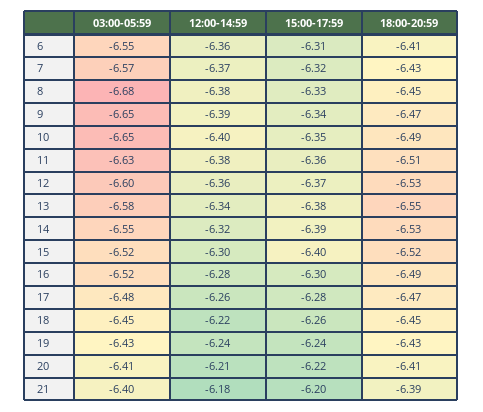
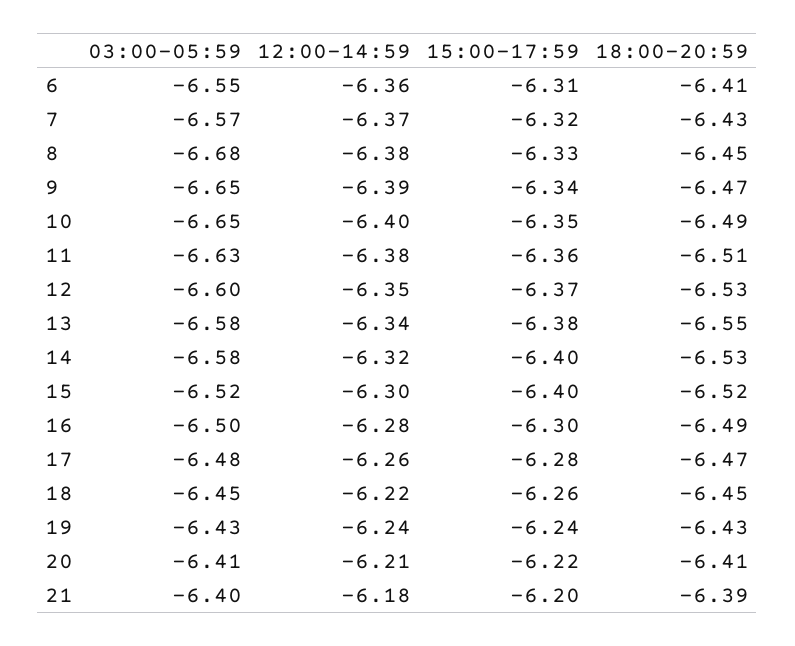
  {
    "03:00-05:59": {
      "6": -6.55,
      "7": -6.57,
      "8": -6.68,
      "9": -6.65,
      "10": -6.65,
      "11": -6.63,
      "12": -6.6,
      "13": -6.58,
-     "14": -6.55,
+     "14": -6.58,
      "15": -6.52,
-     "16": -6.52,
+     "16": -6.5,
      "17": -6.48,
      "18": -6.45,
      "19": -6.43,
      "20": -6.41,
      "21": -6.4
    },
    "12:00-14:59": {
      "6": -6.36,
      "7": -6.37,
      "8": -6.38,
      "9": -6.39,
      "10": -6.4,
      "11": -6.38,
-     "12": -6.36,
+     "12": -6.35,
      "13": -6.34,
      "14": -6.32,
      "15": -6.3,
      "16": -6.28,
      "17": -6.26,
      "18": -6.22,
      "19": -6.24,
      "20": -6.21,
      "21": -6.18
    },
    "15:00-17:59": {
      "6": -6.31,
      "7": -6.32,
      "8": -6.33,
      "9": -6.34,
      "10": -6.35,
      "11": -6.36,
      "12": -6.37,
      "13": -6.38,
-     "14": -6.39,
+     "14": -6.4,
      "15": -6.4,
      "16": -6.3,
      "17": -6.28,
      "18": -6.26,
      "19": -6.24,
      "20": -6.22,
      "21": -6.2
    },
    "18:00-20:59": {
      "6": -6.41,
      "7": -6.43,
      "8": -6.45,
      "9": -6.47,
      "10": -6.49,
      "11": -6.51,
      "12": -6.53,
      "13": -6.55,
      "14": -6.53,
      "15": -6.52,
      "16": -6.49,
      "17": -6.47,
      "18": -6.45,
      "19": -6.43,
      "20": -6.41,
      "21": -6.39
    }
  }

